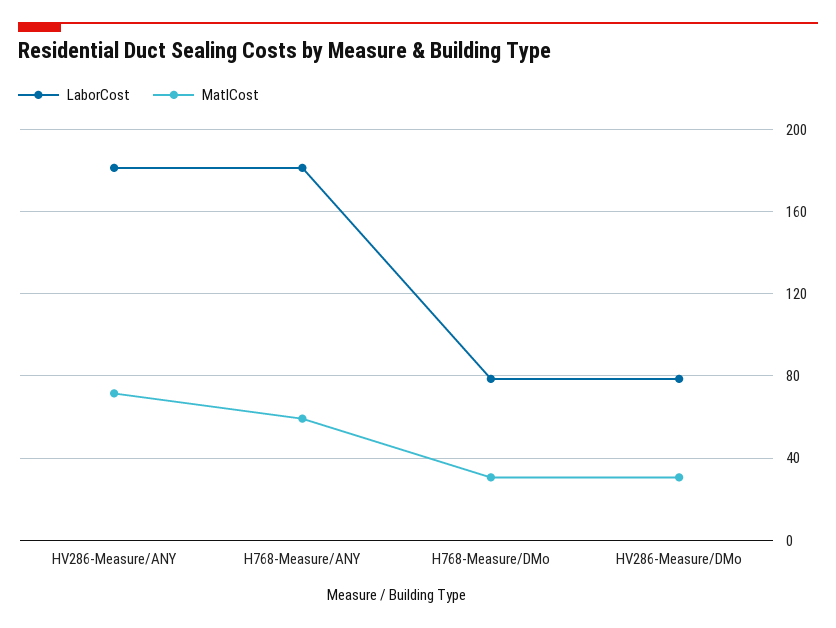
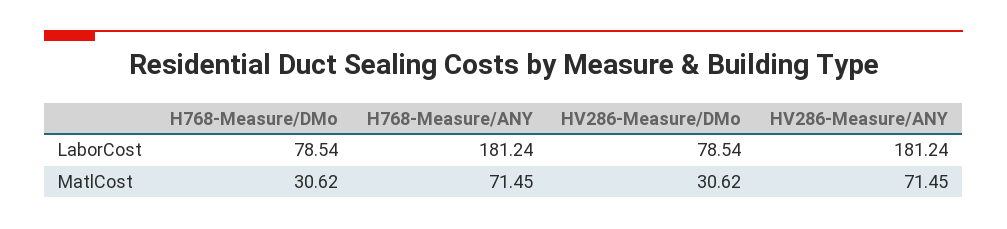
  {
    "LaborCost": {
      "HV286-Measure/ANY": 181.24,
      "H768-Measure/ANY": 181.24,
      "H768-Measure/DMo": 78.54,
      "HV286-Measure/DMo": 78.54
    },
    "MatlCost": {
      "HV286-Measure/ANY": 71.45,
-     "H768-Measure/ANY": 60,
+     "H768-Measure/ANY": 71.45,
      "H768-Measure/DMo": 30.62,
      "HV286-Measure/DMo": 30.62
    }
  }

